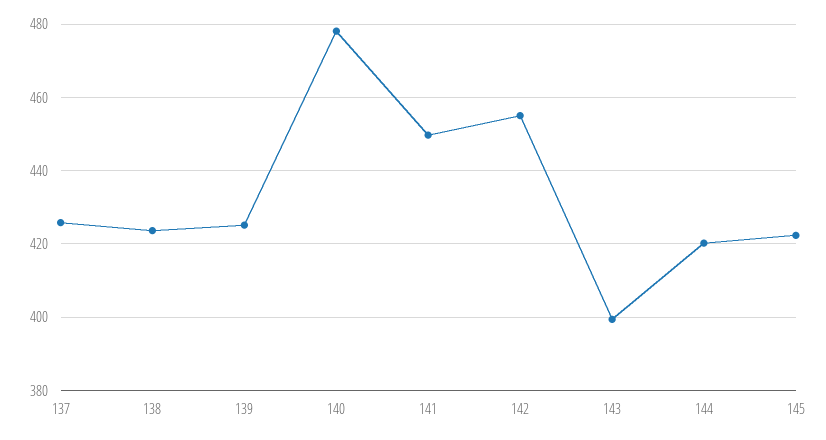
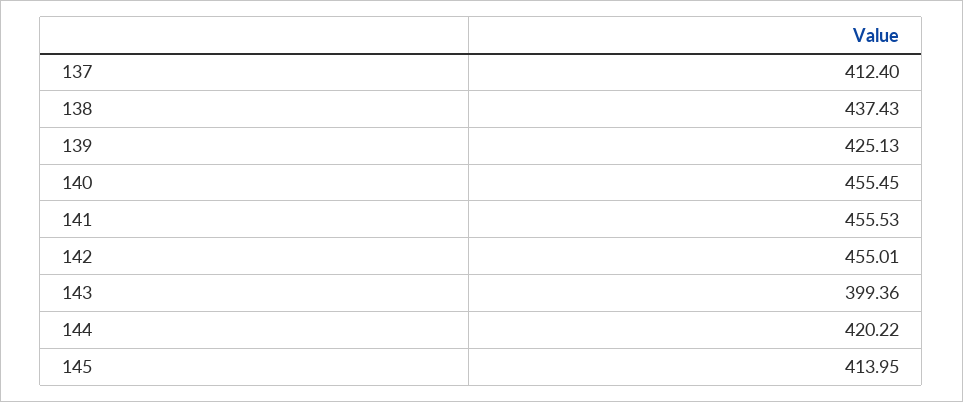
  {
-   "137": 426,
+   "137": 412.4,
-   "138": 424,
+   "138": 437.43,
    "139": 425.13,
-   "140": 478,
+   "140": 455.45,
-   "141": 450,
+   "141": 455.53,
    "142": 455.01,
    "143": 399.36,
    "144": 420.22,
-   "145": 422
+   "145": 413.95
  }

